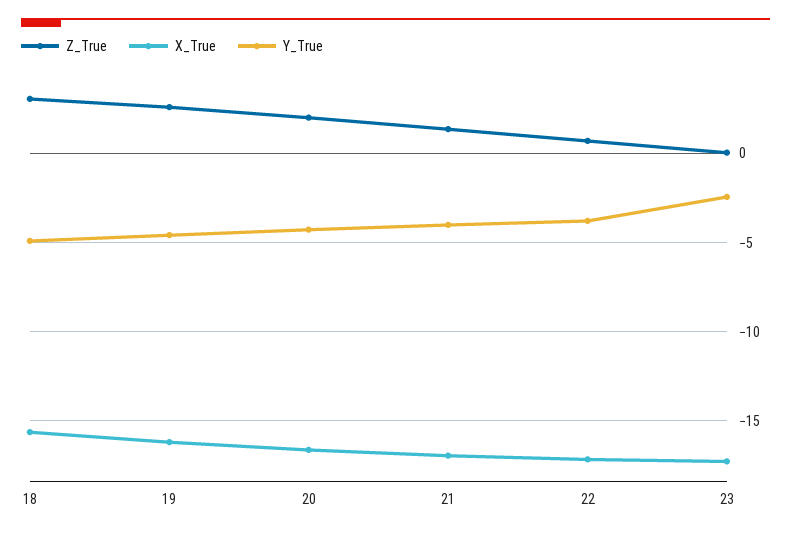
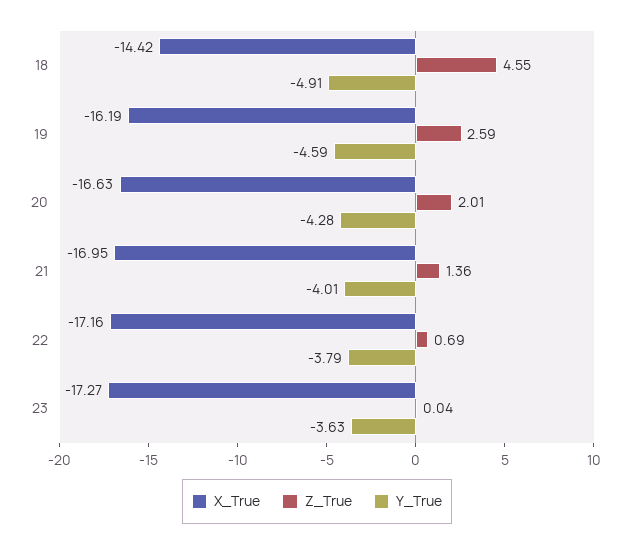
  {
    "Z_True": {
-     "18": 3,
+     "18": 4.55,
      "19": 2.59,
      "20": 2.01,
      "21": 1.36,
      "22": 0.69,
      "23": 0.04
    },
    "X_True": {
-     "18": -15.5,
+     "18": -14.42,
      "19": -16.19,
      "20": -16.63,
      "21": -16.95,
      "22": -17.16,
      "23": -17.27
    },
    "Y_True": {
      "18": -4.91,
      "19": -4.59,
      "20": -4.28,
      "21": -4.01,
      "22": -3.79,
-     "23": -2.5
+     "23": -3.63
    }
  }

